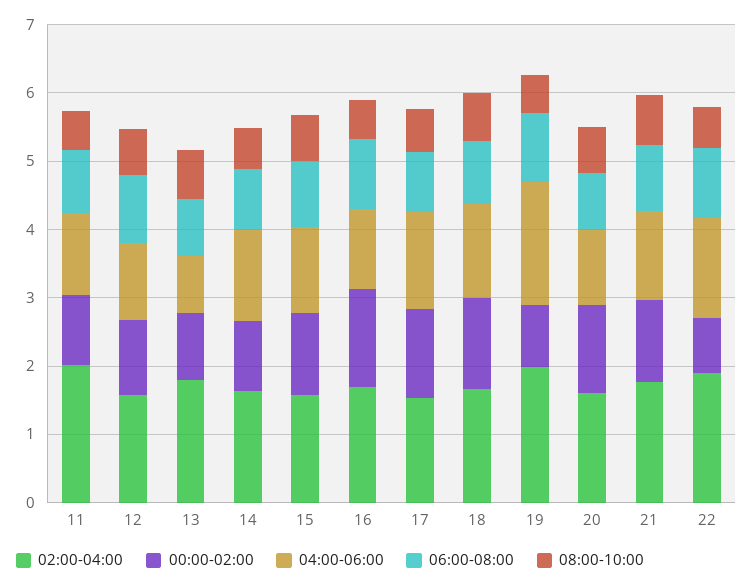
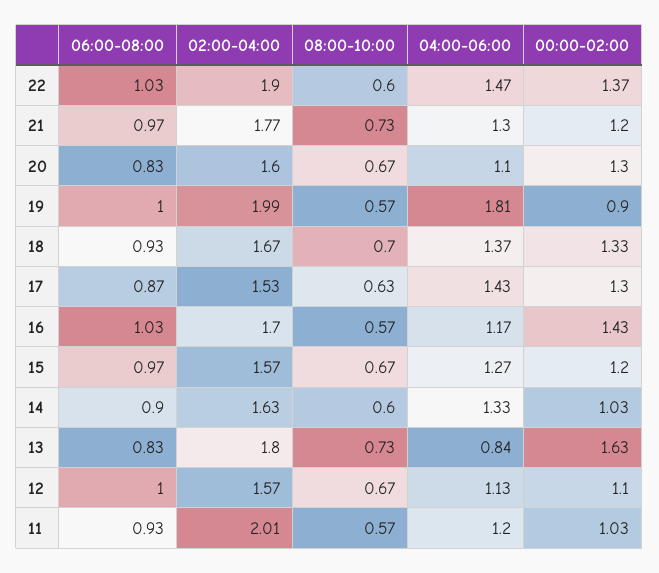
  {
    "02:00-04:00": {
      "11": 2.01,
      "12": 1.57,
      "13": 1.8,
      "14": 1.63,
      "15": 1.57,
      "16": 1.7,
      "17": 1.53,
      "18": 1.67,
      "19": 1.99,
      "20": 1.6,
      "21": 1.77,
      "22": 1.9
    },
    "00:00-02:00": {
      "11": 1.03,
      "12": 1.1,
-     "13": 1,
+     "13": 1.63,
      "14": 1.03,
      "15": 1.2,
      "16": 1.43,
      "17": 1.3,
      "18": 1.33,
      "19": 0.9,
      "20": 1.3,
      "21": 1.2,
-     "22": 0.8
+     "22": 1.37
    },
    "04:00-06:00": {
      "11": 1.2,
      "12": 1.13,
      "13": 0.84,
      "14": 1.33,
      "15": 1.27,
      "16": 1.17,
      "17": 1.43,
      "18": 1.37,
      "19": 1.81,
      "20": 1.1,
      "21": 1.3,
      "22": 1.47
    },
    "06:00-08:00": {
      "11": 0.93,
      "12": 1,
      "13": 0.83,
      "14": 0.9,
      "15": 0.97,
      "16": 1.03,
      "17": 0.87,
      "18": 0.93,
      "19": 1,
      "20": 0.83,
      "21": 0.97,
      "22": 1.03
    },
    "08:00-10:00": {
      "11": 0.57,
      "12": 0.67,
      "13": 0.73,
      "14": 0.6,
      "15": 0.67,
      "16": 0.57,
      "17": 0.63,
      "18": 0.7,
      "19": 0.57,
      "20": 0.67,
      "21": 0.73,
      "22": 0.6
    }
  }

